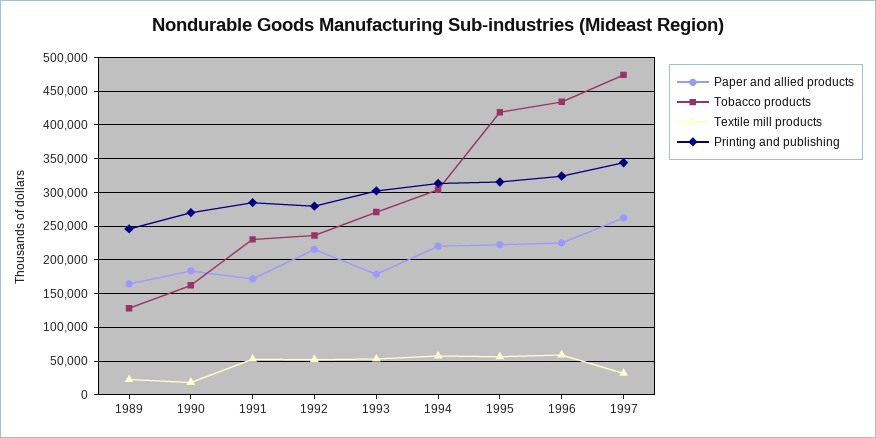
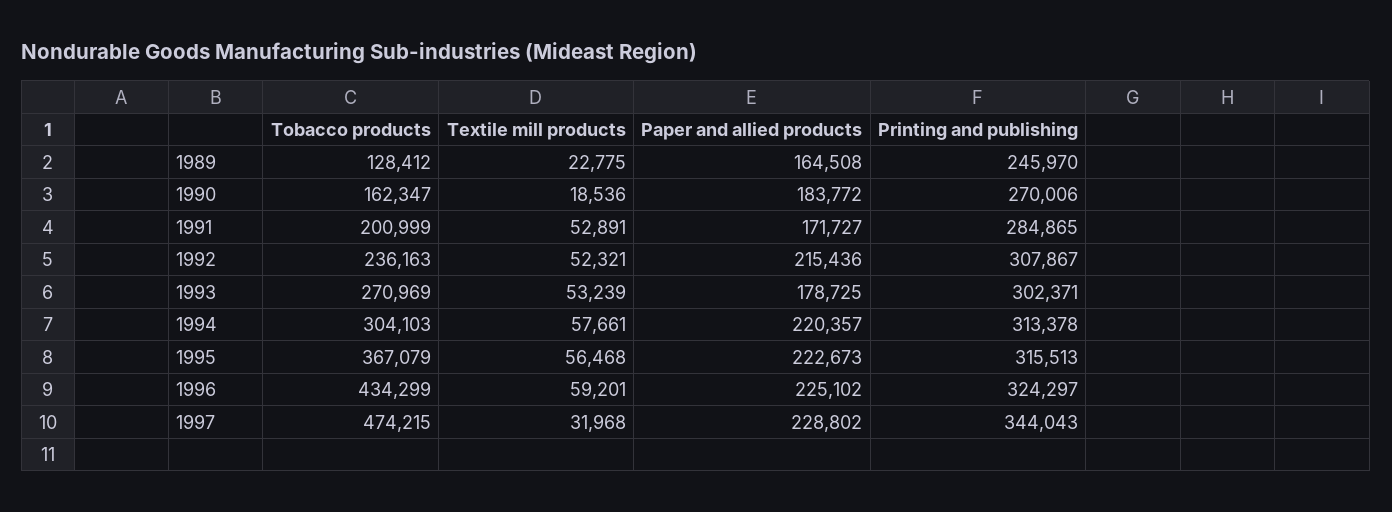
  {
    "Paper and allied products": {
      "1989": 164508,
      "1990": 183772,
      "1991": 171727,
      "1992": 215436,
      "1993": 178725,
      "1994": 220357,
      "1995": 222673,
      "1996": 225102,
-     "1997": 260000
+     "1997": 228802
    },
    "Tobacco products": {
      "1989": 128412,
      "1990": 162347,
-     "1991": 230000,
+     "1991": 200999,
      "1992": 236163,
      "1993": 270969,
      "1994": 304103,
-     "1995": 420000,
+     "1995": 367079,
      "1996": 434299,
      "1997": 474215
    },
    "Textile mill products": {
      "1989": 22775,
      "1990": 18536,
      "1991": 52891,
      "1992": 52321,
      "1993": 53239,
      "1994": 57661,
      "1995": 56468,
      "1996": 59201,
      "1997": 31968
    },
    "Printing and publishing": {
      "1989": 245970,
      "1990": 270006,
      "1991": 284865,
-     "1992": 280000,
+     "1992": 307867,
      "1993": 302371,
      "1994": 313378,
      "1995": 315513,
      "1996": 324297,
      "1997": 344043
    }
  }

